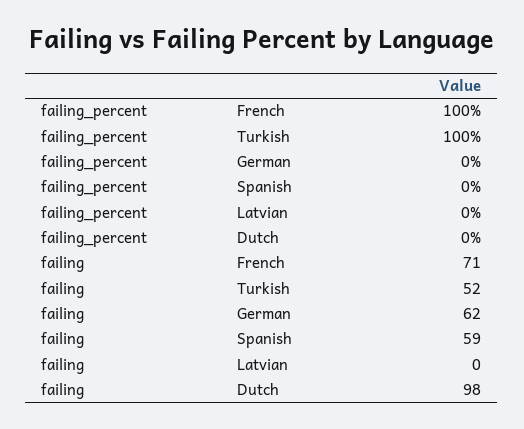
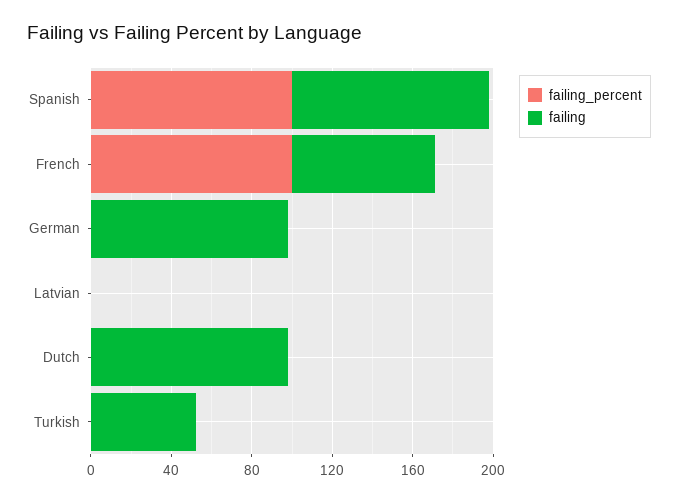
  {
    "failing_percent": {
      "French": 100,
-     "Turkish": 100,
+     "Turkish": 0,
      "German": 0,
-     "Spanish": 0,
+     "Spanish": 100,
      "Latvian": 0,
      "Dutch": 0
    },
    "failing": {
      "French": 71,
      "Turkish": 52,
-     "German": 62,
+     "German": 100,
-     "Spanish": 59,
+     "Spanish": 100,
      "Latvian": 0,
      "Dutch": 98
    }
  }

